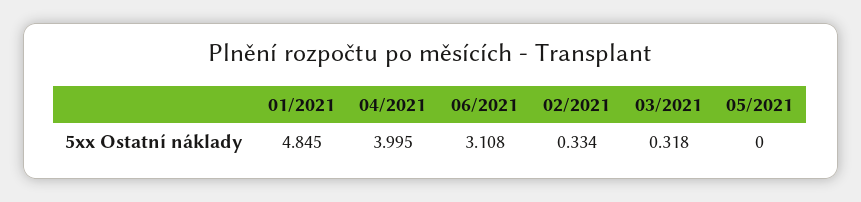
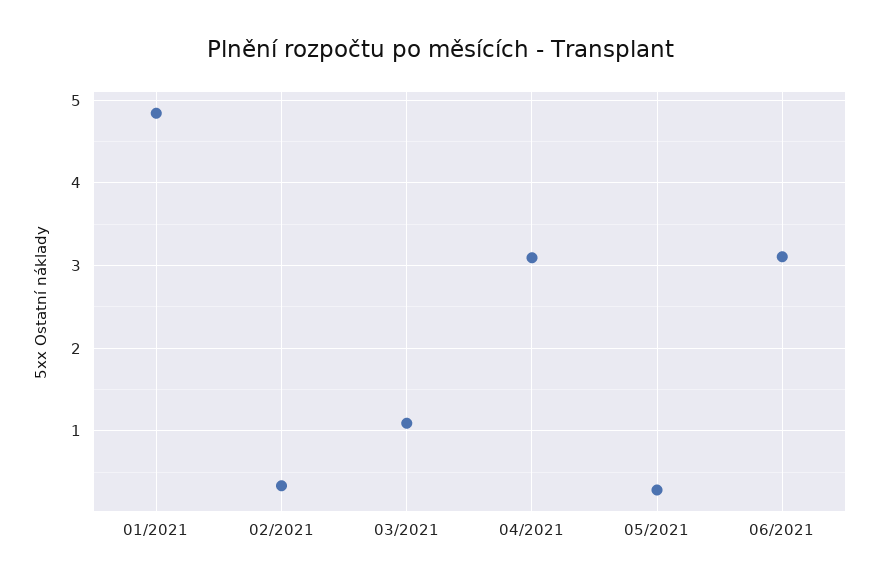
  {
    "01/2021": 4.845,
-   "04/2021": 3.995,
+   "04/2021": 3.1,
    "06/2021": 3.108,
    "02/2021": 0.334,
-   "03/2021": 0.318,
+   "03/2021": 1.1,
-   "05/2021": 0
+   "05/2021": 0.3
  }

